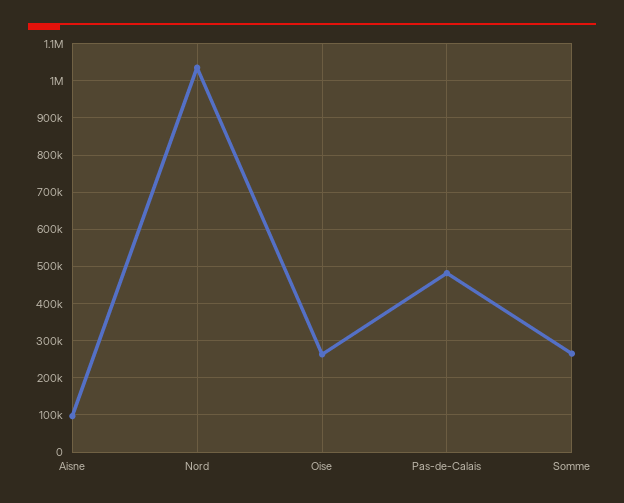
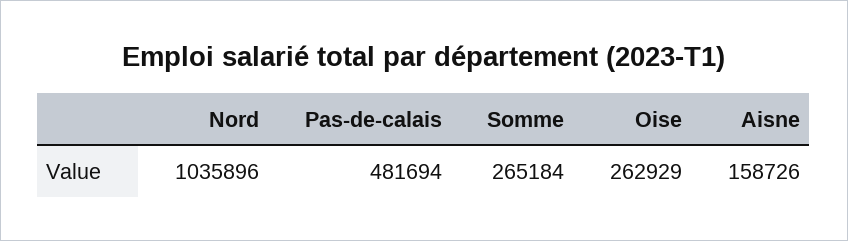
  {
-   "Aisne": 100000,
+   "Aisne": 158726,
    "Nord": 1035896,
    "Oise": 262929,
    "Pas-de-Calais": 481694,
    "Somme": 265184
  }

